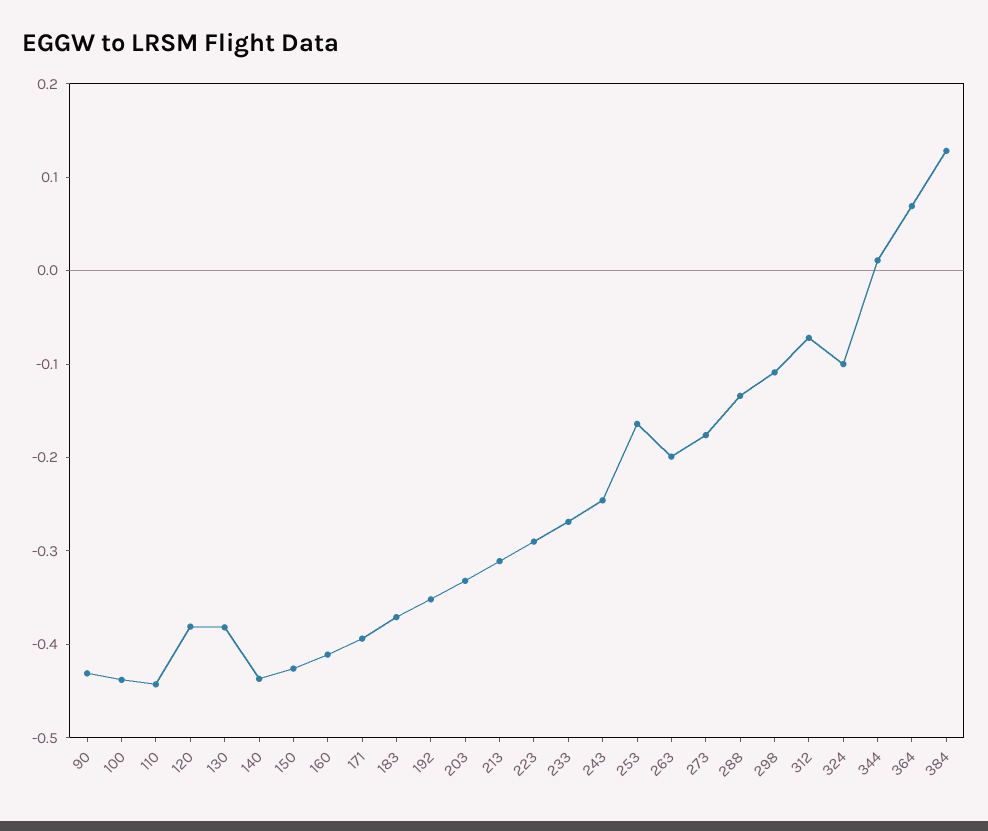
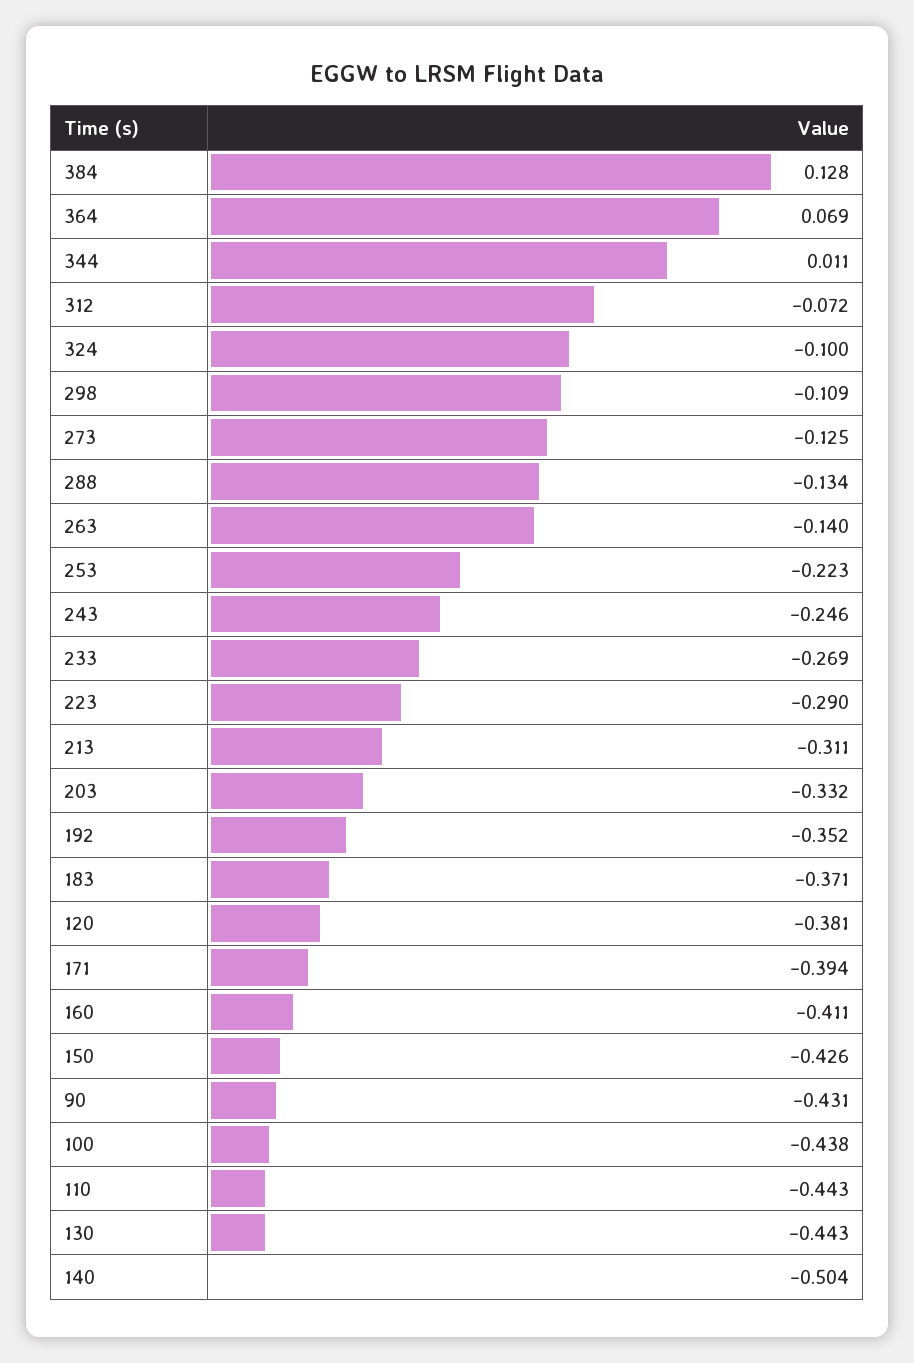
  {
    "90": -0.431,
    "100": -0.438,
    "110": -0.443,
    "120": -0.381,
-   "130": -0.38,
+   "130": -0.443,
-   "140": -0.44,
+   "140": -0.504,
    "150": -0.426,
    "160": -0.411,
    "171": -0.394,
    "183": -0.371,
    "192": -0.352,
    "203": -0.332,
    "213": -0.311,
    "223": -0.29,
    "233": -0.269,
    "243": -0.246,
-   "253": -0.16,
+   "253": -0.223,
-   "263": -0.2,
+   "263": -0.14,
-   "273": -0.18,
+   "273": -0.125,
    "288": -0.134,
    "298": -0.109,
    "312": -0.072,
    "324": -0.1,
    "344": 0.011,
    "364": 0.069,
    "384": 0.128
  }

